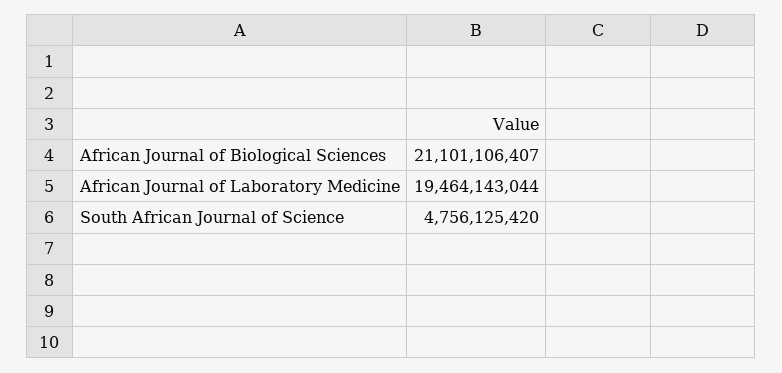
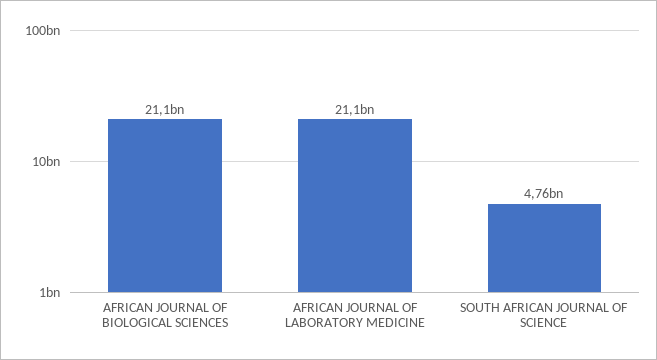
  {
    "African Journal of Biological Sciences": 21101106407,
-   "African Journal of Laboratory Medicine": 19464143044,
+   "African Journal of Laboratory Medicine": 21100000000,
    "South African Journal of Science": 4756125420
  }

